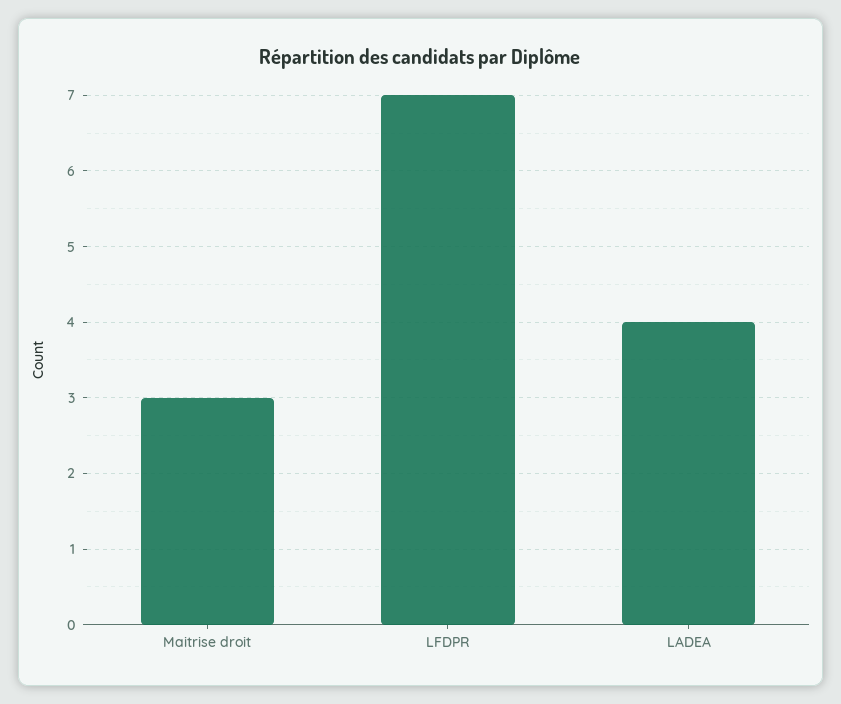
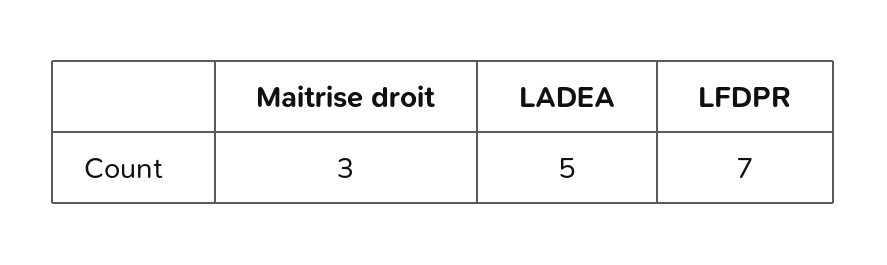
  {
    "Maitrise droit": 3,
    "LFDPR": 7,
-   "LADEA": 4
+   "LADEA": 5
  }

